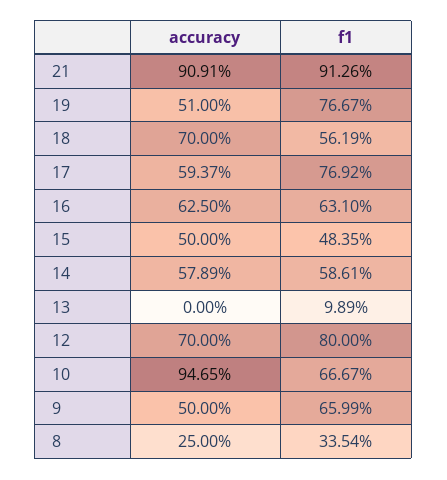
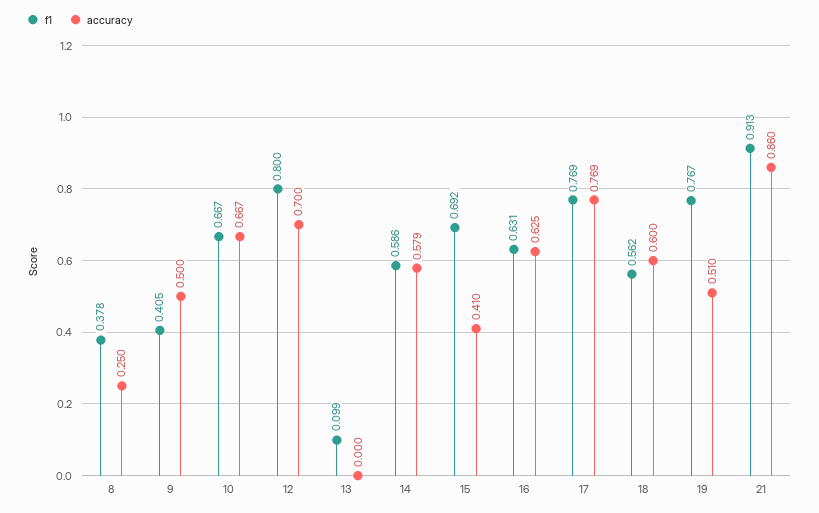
  {
    "accuracy": {
-     "21": 0.9091,
+     "21": 0.86,
      "19": 0.51,
-     "18": 0.7,
+     "18": 0.6,
-     "17": 0.5937,
+     "17": 0.769,
      "16": 0.625,
-     "15": 0.5,
+     "15": 0.41,
      "14": 0.5789,
      "13": 0,
      "12": 0.7,
-     "10": 0.9465,
+     "10": 0.667,
      "9": 0.5,
      "8": 0.25
    },
    "f1": {
      "21": 0.9126,
      "19": 0.7667,
      "18": 0.5619,
      "17": 0.7692,
      "16": 0.631,
-     "15": 0.4835,
+     "15": 0.692,
      "14": 0.5861,
      "13": 0.0989,
      "12": 0.8,
      "10": 0.6667,
-     "9": 0.6599,
+     "9": 0.405,
-     "8": 0.3354
+     "8": 0.378
    }
  }

